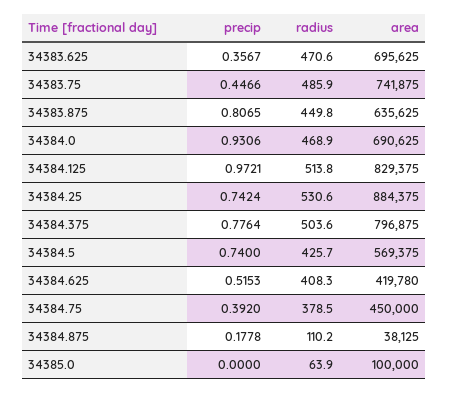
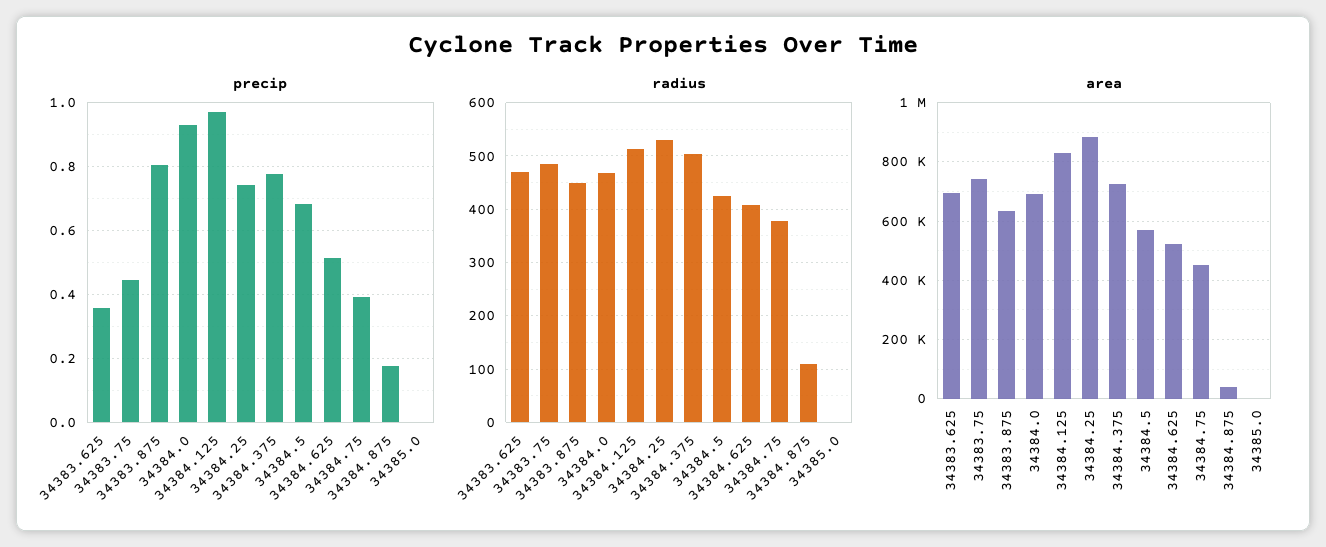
  {
    "precip": {
      "34383.625": 0.3567,
      "34383.75": 0.4466,
      "34383.875": 0.8065,
      "34384.0": 0.9306,
      "34384.125": 0.9721,
      "34384.25": 0.7424,
      "34384.375": 0.7764,
-     "34384.5": 0.74,
+     "34384.5": 0.68,
      "34384.625": 0.5153,
      "34384.75": 0.392,
      "34384.875": 0.1778,
      "34385.0": 0
    },
    "radius": {
      "34383.625": 470.6,
      "34383.75": 485.9,
      "34383.875": 449.8,
      "34384.0": 468.9,
      "34384.125": 513.8,
      "34384.25": 530.6,
      "34384.375": 503.6,
      "34384.5": 425.7,
      "34384.625": 408.3,
      "34384.75": 378.5,
      "34384.875": 110.2,
-     "34385.0": 63.9
+     "34385.0": 0
    },
    "area": {
      "34383.625": 695625,
      "34383.75": 741875,
      "34383.875": 635625,
      "34384.0": 690625,
      "34384.125": 829375,
      "34384.25": 884375,
-     "34384.375": 796875,
+     "34384.375": 725000,
      "34384.5": 569375,
-     "34384.625": 419780,
+     "34384.625": 525000,
      "34384.75": 450000,
      "34384.875": 38125,
-     "34385.0": 100000
+     "34385.0": 0
    }
  }

